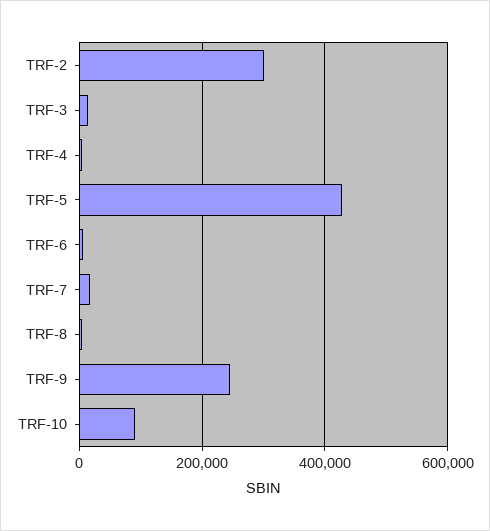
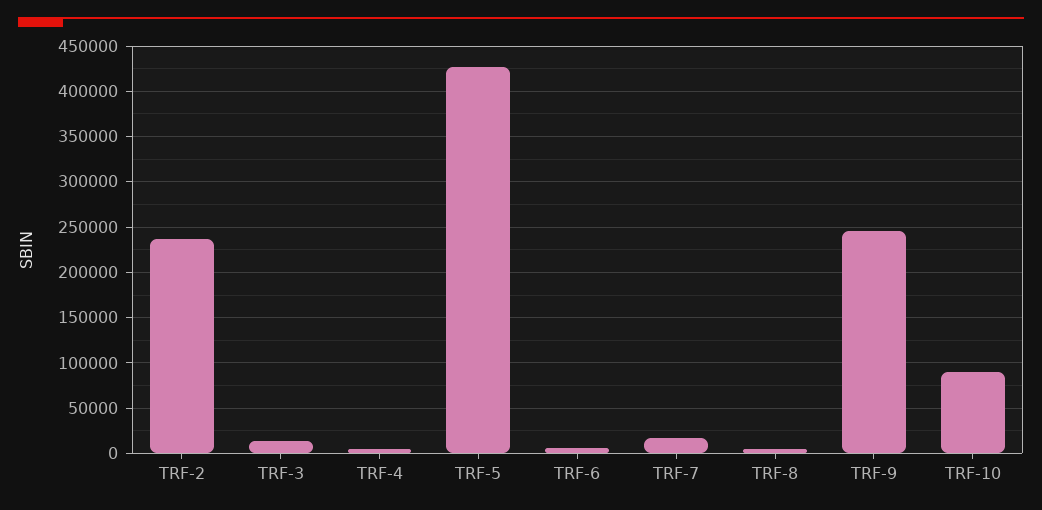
  {
-   "TRF-2": 300000,
+   "TRF-2": 240000,
    "TRF-3": 10000,
    "TRF-4": 0,
    "TRF-5": 430000,
    "TRF-6": 10000,
    "TRF-7": 20000,
    "TRF-8": 0,
    "TRF-9": 250000,
    "TRF-10": 90000
  }

